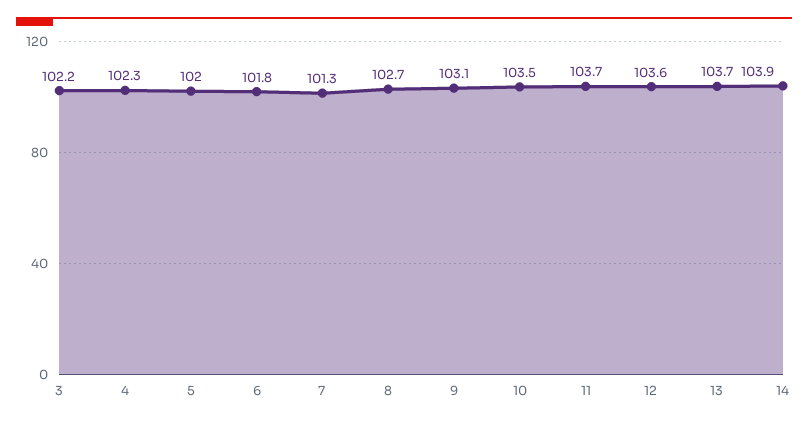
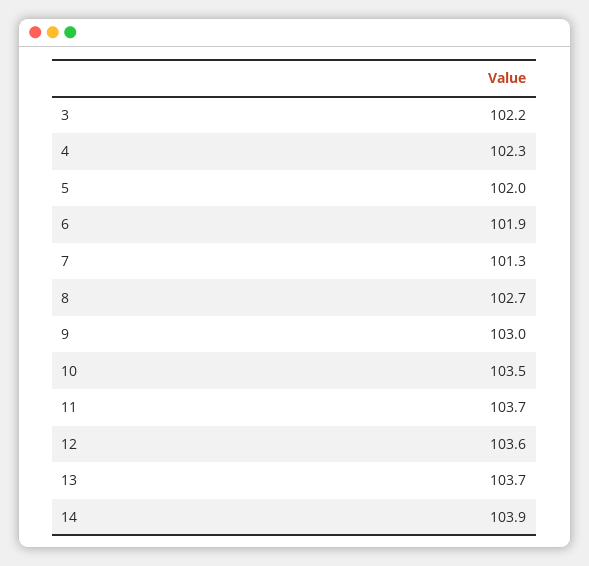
  {
    "3": 102.2,
    "4": 102.3,
    "5": 102,
-   "6": 101.8,
+   "6": 101.9,
    "7": 101.3,
    "8": 102.7,
-   "9": 103.1,
+   "9": 103,
    "10": 103.5,
    "11": 103.7,
    "12": 103.6,
    "13": 103.7,
    "14": 103.9
  }

